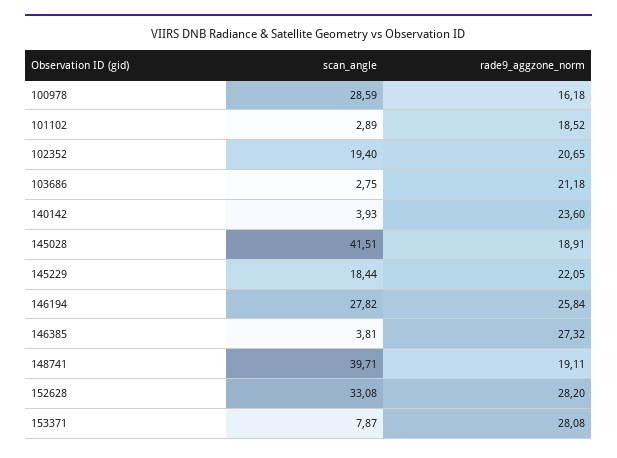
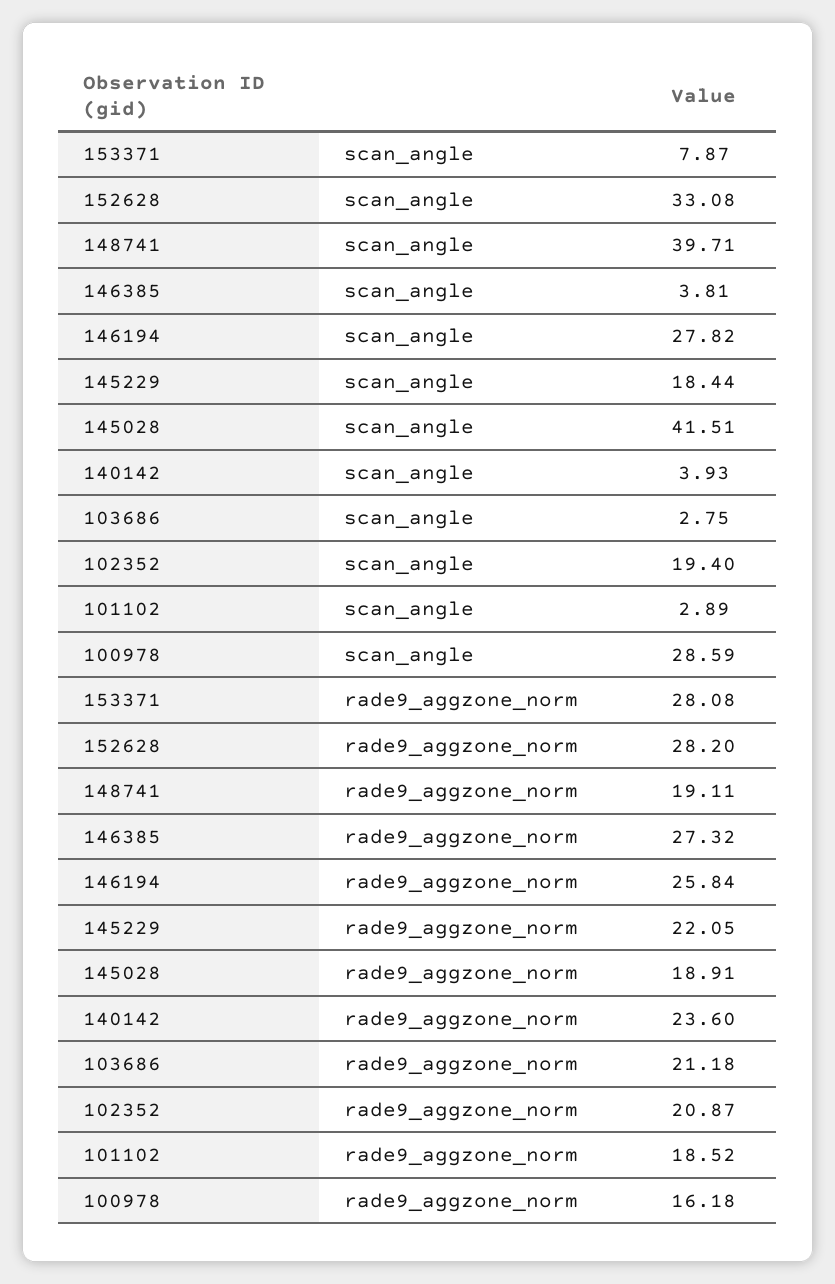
  {
    "scan_angle": {
      "100978": 28.59,
      "101102": 2.89,
      "102352": 19.4,
      "103686": 2.75,
      "140142": 3.93,
      "145028": 41.51,
      "145229": 18.44,
      "146194": 27.82,
      "146385": 3.81,
      "148741": 39.71,
      "152628": 33.08,
      "153371": 7.87
    },
    "rade9_aggzone_norm": {
      "100978": 16.18,
      "101102": 18.52,
-     "102352": 20.65,
+     "102352": 20.87,
      "103686": 21.18,
      "140142": 23.6,
      "145028": 18.91,
      "145229": 22.05,
      "146194": 25.84,
      "146385": 27.32,
      "148741": 19.11,
      "152628": 28.2,
      "153371": 28.08
    }
  }

